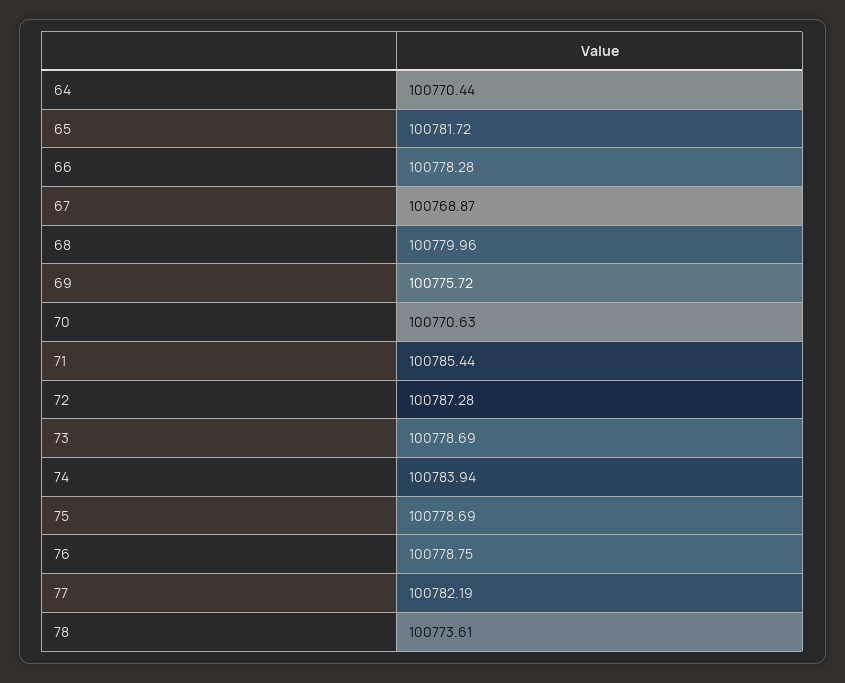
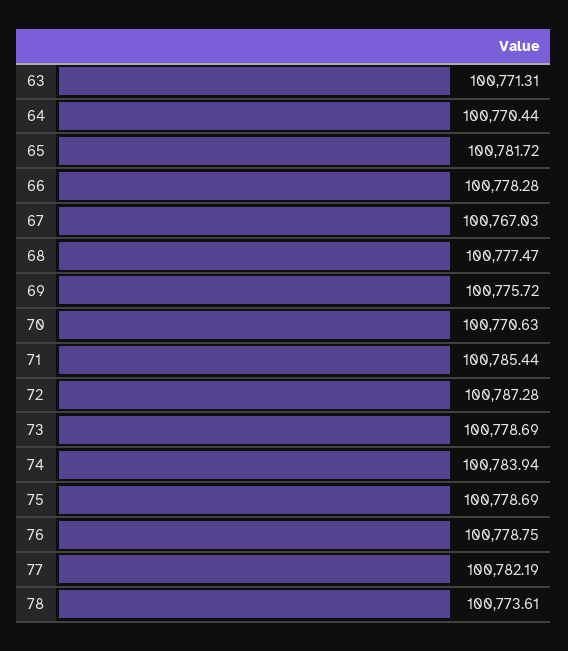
  {
    "64": 100770.44,
    "65": 100781.72,
    "66": 100778.28,
-   "67": 100768.87,
+   "67": 100767.03,
-   "68": 100779.96,
+   "68": 100777.47,
    "69": 100775.72,
    "70": 100770.63,
    "71": 100785.44,
    "72": 100787.28,
    "73": 100778.69,
    "74": 100783.94,
    "75": 100778.69,
    "76": 100778.75,
    "77": 100782.19,
-   "78": 100773.61
+   "78": 100773.61,
+   "63": 100771.31
  }

